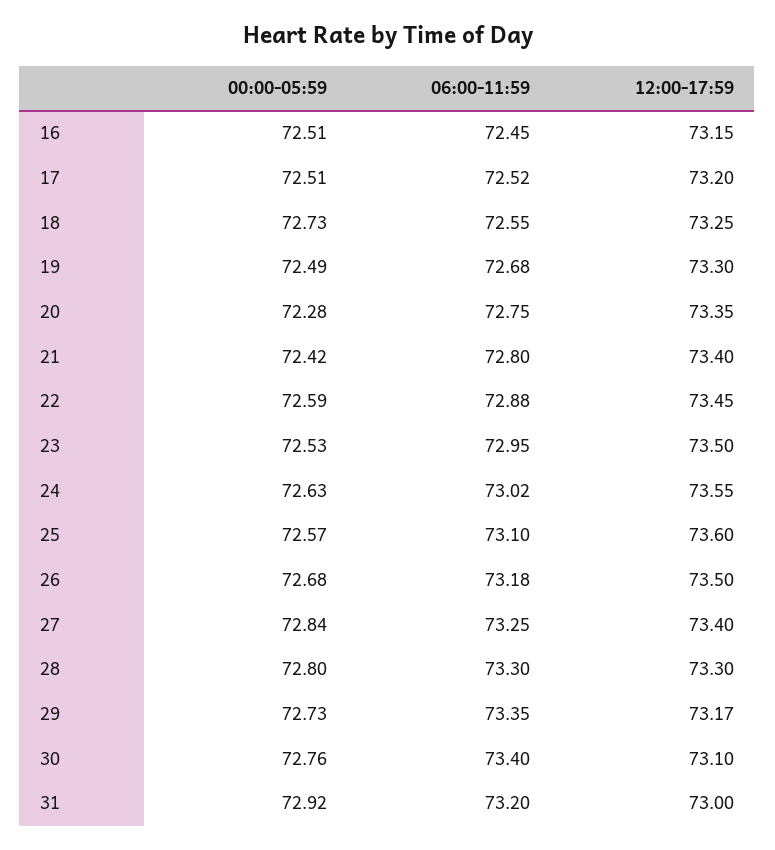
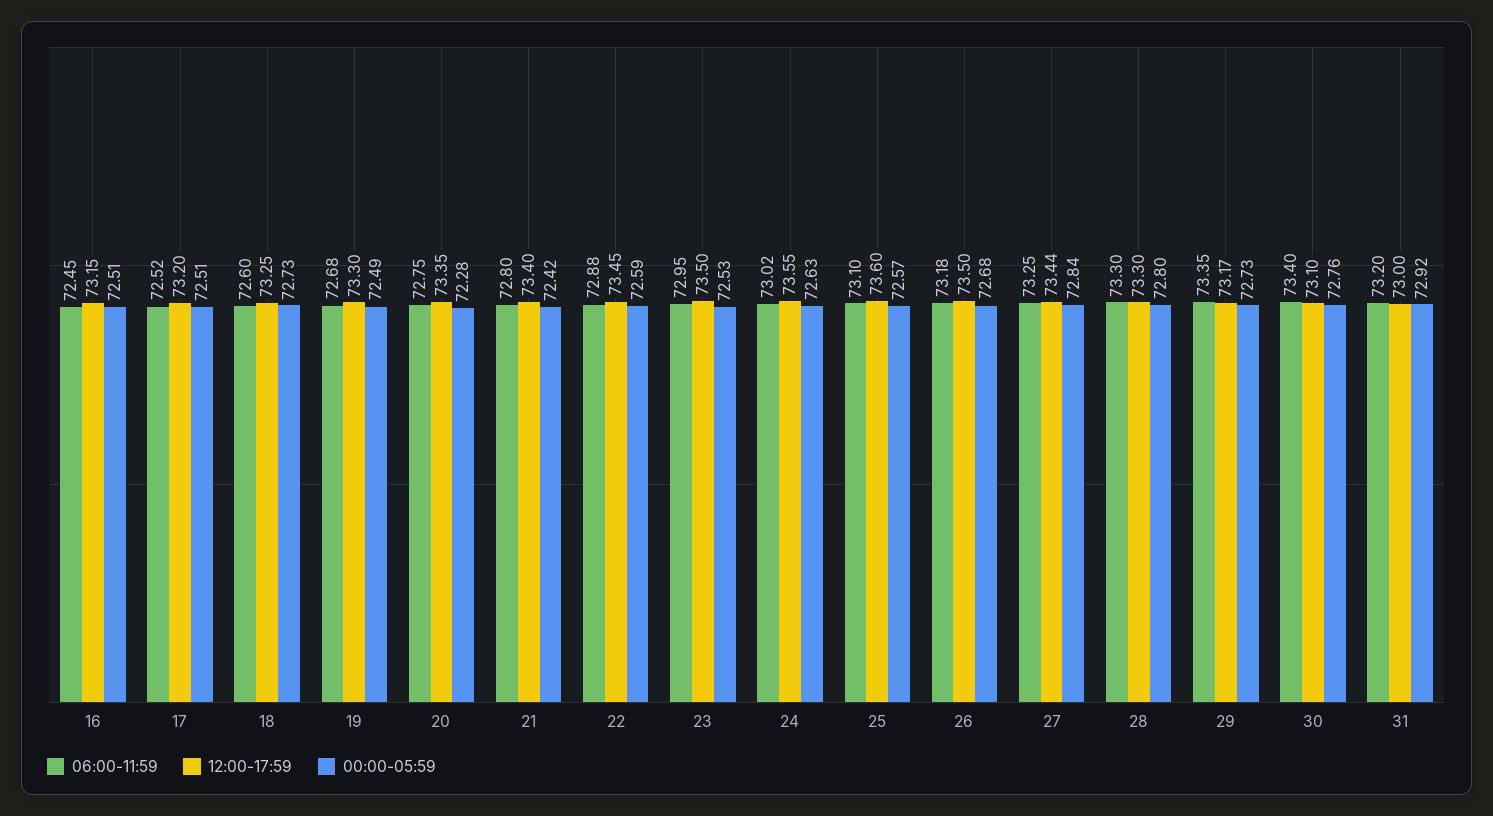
  {
    "00:00-05:59": {
      "16": 72.51,
      "17": 72.51,
      "18": 72.73,
      "19": 72.49,
      "20": 72.28,
      "21": 72.42,
      "22": 72.59,
      "23": 72.53,
      "24": 72.63,
      "25": 72.57,
      "26": 72.68,
      "27": 72.84,
      "28": 72.8,
      "29": 72.73,
      "30": 72.76,
      "31": 72.92
    },
    "06:00-11:59": {
      "16": 72.45,
      "17": 72.52,
-     "18": 72.55,
+     "18": 72.6,
      "19": 72.68,
      "20": 72.75,
      "21": 72.8,
      "22": 72.88,
      "23": 72.95,
      "24": 73.02,
      "25": 73.1,
      "26": 73.18,
      "27": 73.25,
      "28": 73.3,
      "29": 73.35,
      "30": 73.4,
      "31": 73.2
    },
    "12:00-17:59": {
      "16": 73.15,
      "17": 73.2,
      "18": 73.25,
      "19": 73.3,
      "20": 73.35,
      "21": 73.4,
      "22": 73.45,
      "23": 73.5,
      "24": 73.55,
      "25": 73.6,
      "26": 73.5,
-     "27": 73.4,
+     "27": 73.44,
      "28": 73.3,
      "29": 73.17,
      "30": 73.1,
      "31": 73
    }
  }

